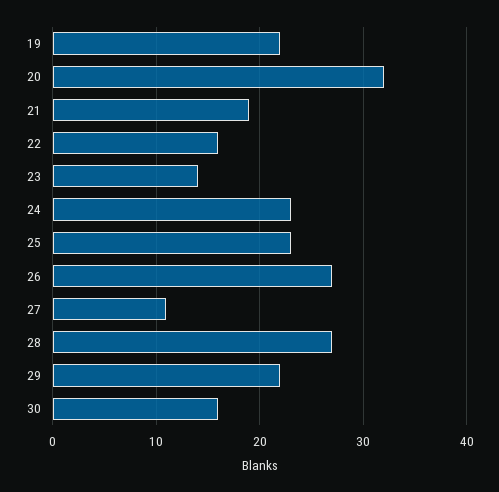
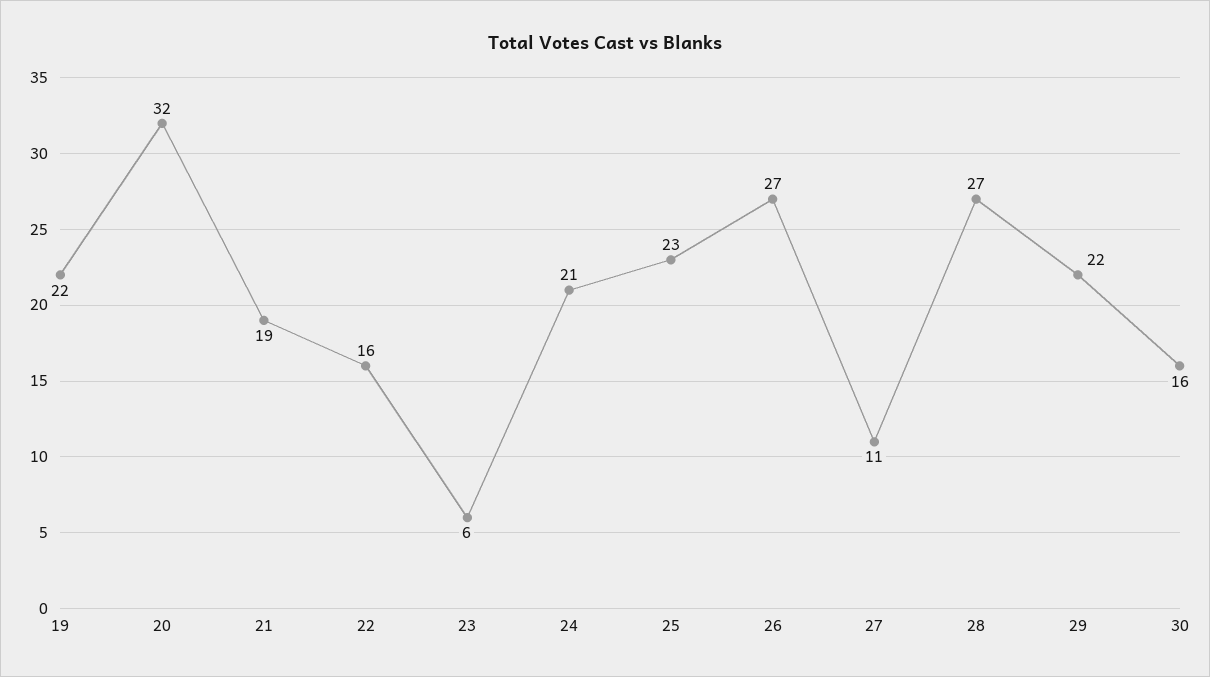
  {
    "19": 22,
    "20": 32,
    "21": 19,
    "22": 16,
-   "23": 14,
+   "23": 6,
-   "24": 23,
+   "24": 21,
    "25": 23,
    "26": 27,
    "27": 11,
    "28": 27,
    "29": 22,
    "30": 16
  }

